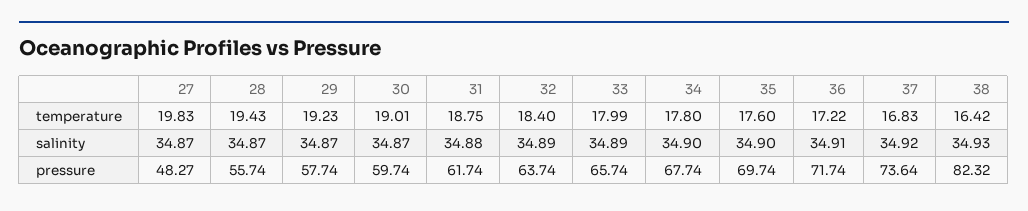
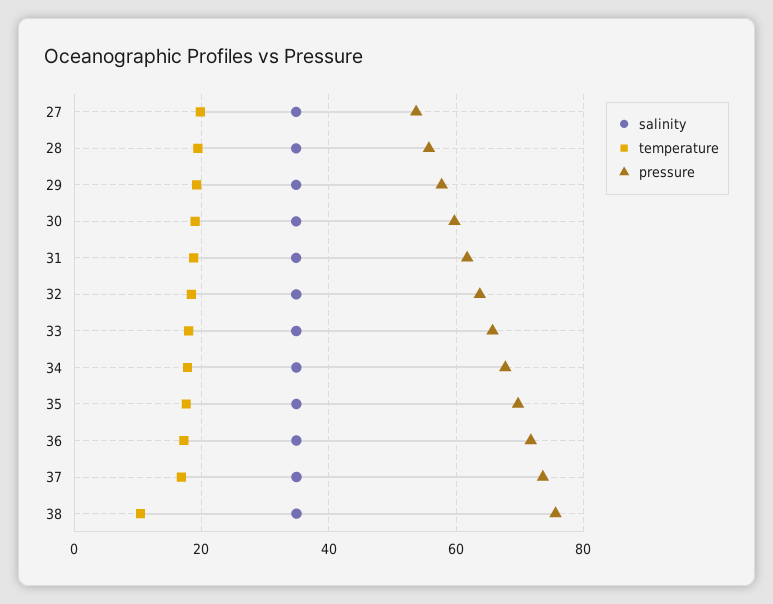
  {
    "temperature": {
      "27": 19.83,
      "28": 19.43,
      "29": 19.23,
      "30": 19.01,
      "31": 18.75,
      "32": 18.4,
      "33": 17.99,
      "34": 17.8,
      "35": 17.6,
      "36": 17.22,
      "37": 16.83,
-     "38": 16.42
+     "38": 10
    },
    "salinity": {
      "27": 34.87,
      "28": 34.87,
      "29": 34.87,
      "30": 34.87,
      "31": 34.88,
      "32": 34.89,
      "33": 34.89,
      "34": 34.9,
      "35": 34.9,
      "36": 34.91,
      "37": 34.92,
      "38": 34.93
    },
    "pressure": {
-     "27": 48.27,
+     "27": 54,
      "28": 55.74,
      "29": 57.74,
      "30": 59.74,
      "31": 61.74,
      "32": 63.74,
      "33": 65.74,
      "34": 67.74,
      "35": 69.74,
      "36": 71.74,
      "37": 73.64,
-     "38": 82.32
+     "38": 76
    }
  }

